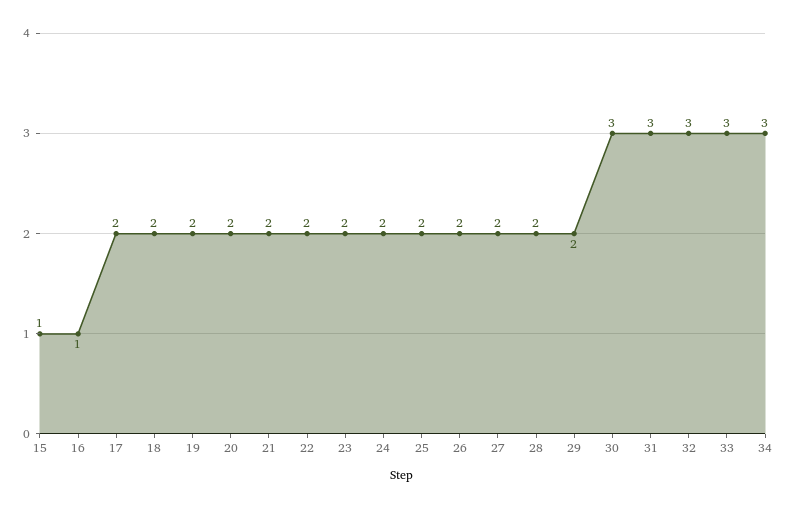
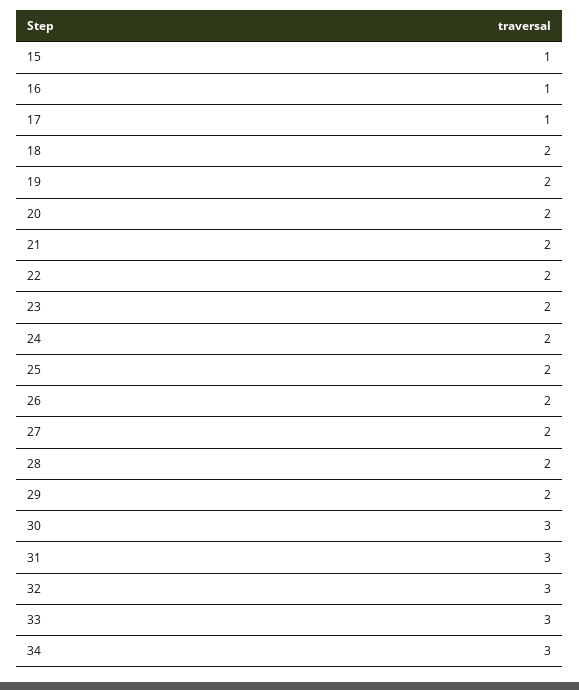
  {
    "15": 1,
    "16": 1,
-   "17": 2,
+   "17": 1,
    "18": 2,
    "19": 2,
    "20": 2,
    "21": 2,
    "22": 2,
    "23": 2,
    "24": 2,
    "25": 2,
    "26": 2,
    "27": 2,
    "28": 2,
    "29": 2,
    "30": 3,
    "31": 3,
    "32": 3,
    "33": 3,
    "34": 3
  }

